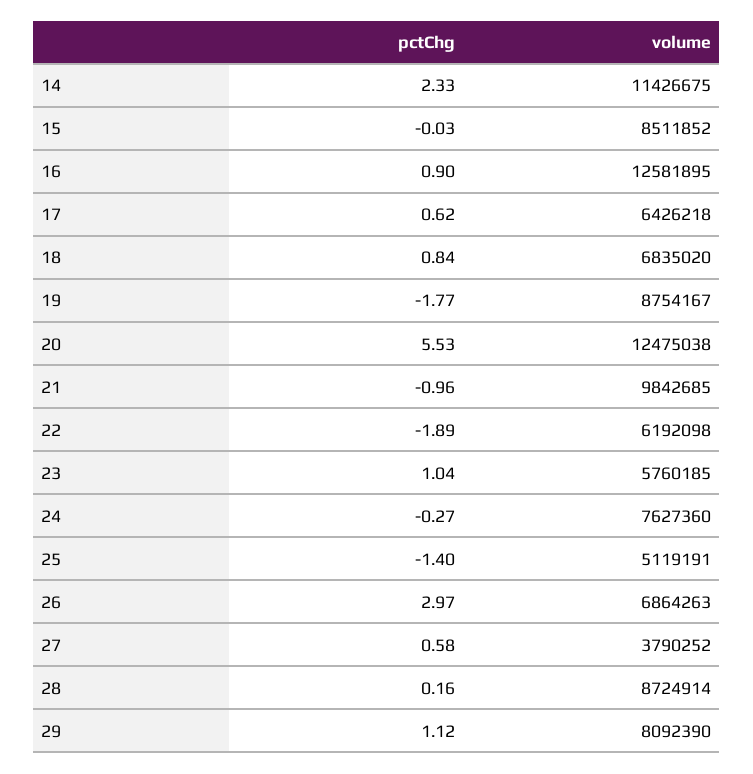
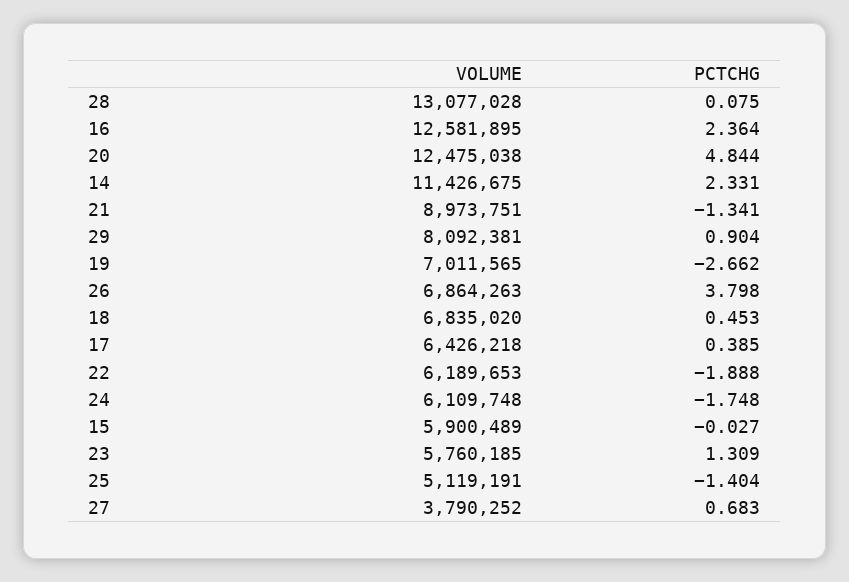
  {
    "pctChg": {
      "14": 2.331,
      "15": -0.027,
-     "16": 0.9,
+     "16": 2.364,
-     "17": 0.62,
+     "17": 0.385,
-     "18": 0.84,
+     "18": 0.453,
-     "19": -1.77,
+     "19": -2.662,
-     "20": 5.53,
+     "20": 4.844,
-     "21": -0.96,
+     "21": -1.341,
      "22": -1.888,
-     "23": 1.04,
+     "23": 1.309,
-     "24": -0.27,
+     "24": -1.748,
      "25": -1.404,
-     "26": 2.97,
+     "26": 3.798,
-     "27": 0.58,
+     "27": 0.683,
-     "28": 0.16,
+     "28": 0.075,
-     "29": 1.12
+     "29": 0.904
    },
    "volume": {
      "14": 11426675,
-     "15": 8511852,
+     "15": 5900489,
      "16": 12581895,
      "17": 6426218,
      "18": 6835020,
-     "19": 8754167,
+     "19": 7011565,
      "20": 12475038,
-     "21": 9842685,
+     "21": 8973751,
-     "22": 6192098,
+     "22": 6189653,
      "23": 5760185,
-     "24": 7627360,
+     "24": 6109748,
      "25": 5119191,
      "26": 6864263,
      "27": 3790252,
-     "28": 8724914,
+     "28": 13077028,
-     "29": 8092390
+     "29": 8092381
    }
  }

